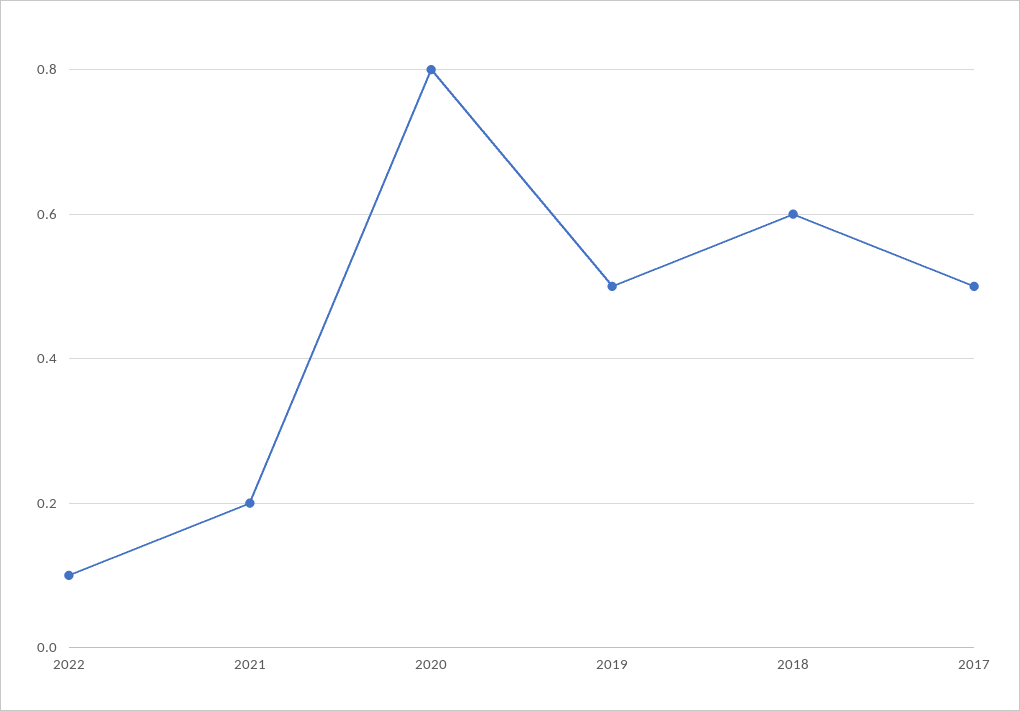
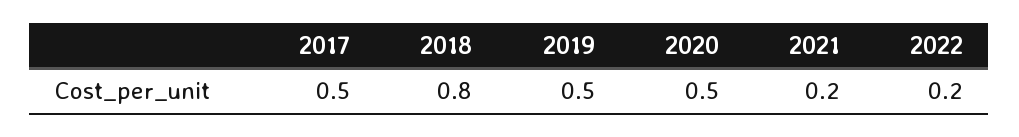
  {
-   "2022": 0.1,
+   "2022": 0.2,
    "2021": 0.2,
-   "2020": 0.8,
+   "2020": 0.5,
    "2019": 0.5,
-   "2018": 0.6,
+   "2018": 0.8,
    "2017": 0.5
  }

